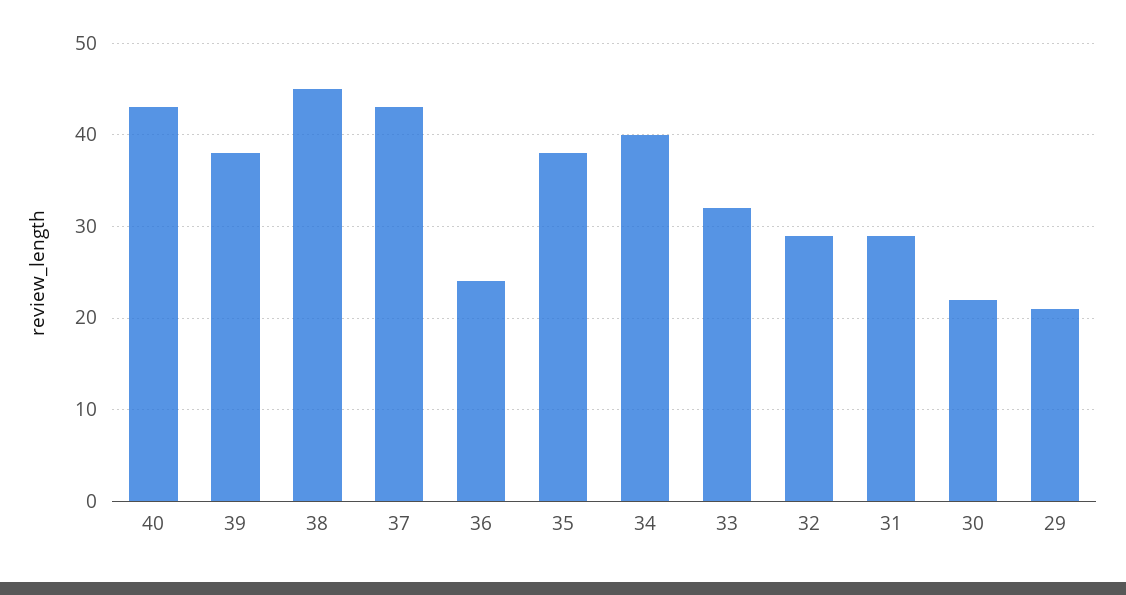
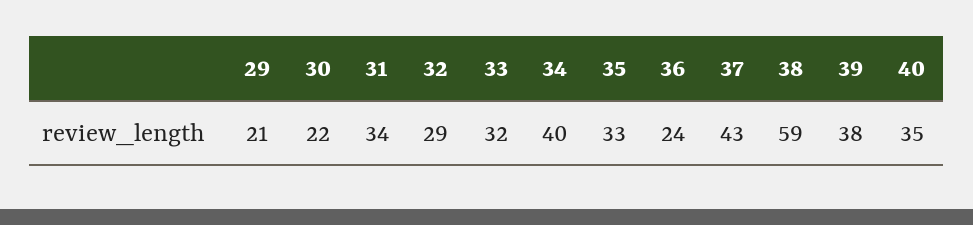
  {
-   "40": 43,
+   "40": 35,
    "39": 38,
-   "38": 45,
+   "38": 59,
    "37": 43,
    "36": 24,
-   "35": 38,
+   "35": 33,
    "34": 40,
    "33": 32,
    "32": 29,
-   "31": 29,
+   "31": 34,
    "30": 22,
    "29": 21
  }

